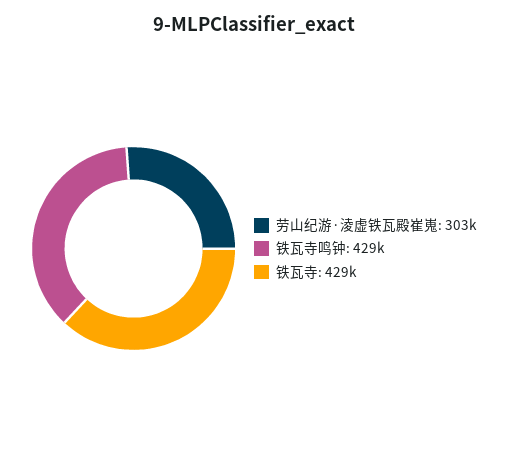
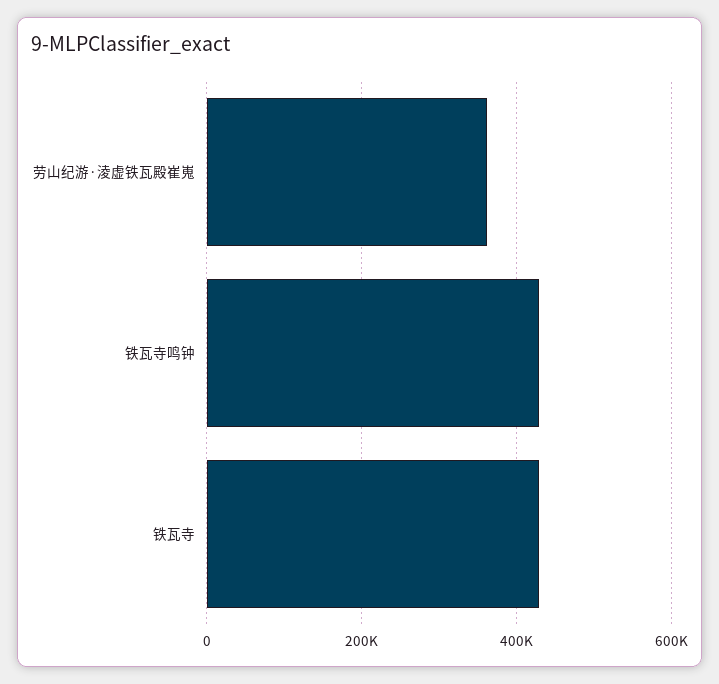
  {
-   "劳山纪游·淩虚铁瓦殿崔嵬": 303000,
+   "劳山纪游·淩虚铁瓦殿崔嵬": 360000,
    "铁瓦寺鸣钟": 429000,
    "铁瓦寺": 429000
  }

